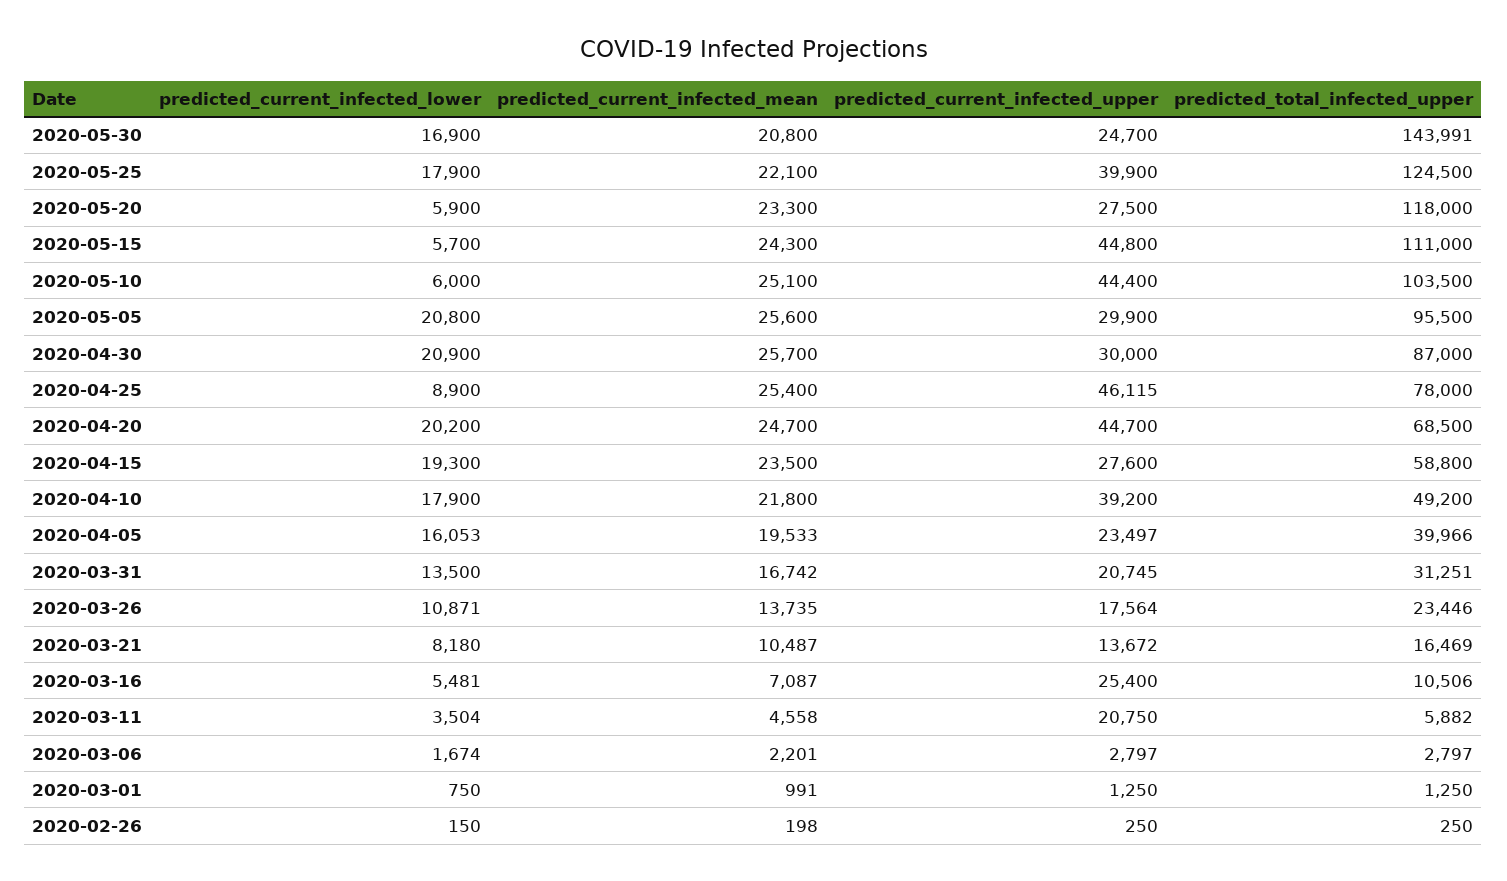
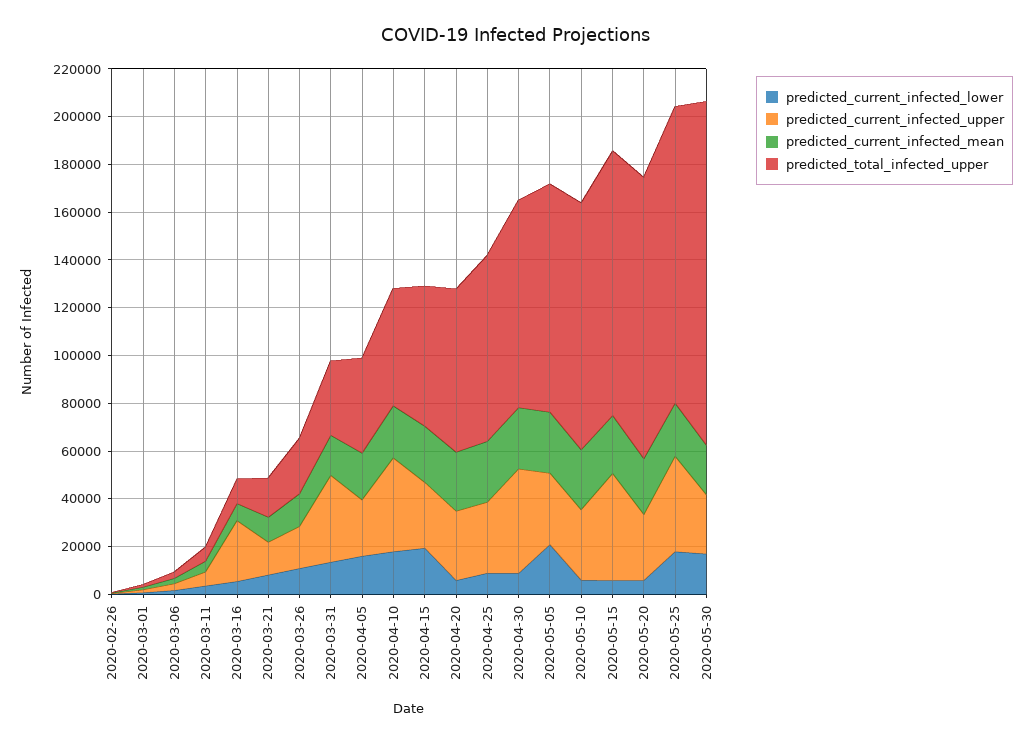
  {
    "predicted_current_infected_lower": {
      "2020-05-30": 16900,
      "2020-05-25": 17900,
      "2020-05-20": 5900,
      "2020-05-15": 5700,
      "2020-05-10": 6000,
      "2020-05-05": 20800,
-     "2020-04-30": 20900,
+     "2020-04-30": 10000,
      "2020-04-25": 8900,
-     "2020-04-20": 20200,
+     "2020-04-20": 5000,
      "2020-04-15": 19300,
      "2020-04-10": 17900,
      "2020-04-05": 16053,
      "2020-03-31": 13500,
      "2020-03-26": 10871,
      "2020-03-21": 8180,
      "2020-03-16": 5481,
      "2020-03-11": 3504,
      "2020-03-06": 1674,
      "2020-03-01": 750,
      "2020-02-26": 150
    },
    "predicted_current_infected_mean": {
      "2020-05-30": 20800,
      "2020-05-25": 22100,
      "2020-05-20": 23300,
      "2020-05-15": 24300,
      "2020-05-10": 25100,
      "2020-05-05": 25600,
      "2020-04-30": 25700,
      "2020-04-25": 25400,
      "2020-04-20": 24700,
      "2020-04-15": 23500,
      "2020-04-10": 21800,
      "2020-04-05": 19533,
      "2020-03-31": 16742,
      "2020-03-26": 13735,
      "2020-03-21": 10487,
      "2020-03-16": 7087,
      "2020-03-11": 4558,
      "2020-03-06": 2201,
      "2020-03-01": 991,
      "2020-02-26": 198
    },
    "predicted_current_infected_upper": {
      "2020-05-30": 24700,
      "2020-05-25": 39900,
      "2020-05-20": 27500,
      "2020-05-15": 44800,
-     "2020-05-10": 44400,
+     "2020-05-10": 30000,
      "2020-05-05": 29900,
-     "2020-04-30": 30000,
+     "2020-04-30": 45000,
-     "2020-04-25": 46115,
+     "2020-04-25": 30000,
-     "2020-04-20": 44700,
+     "2020-04-20": 30000,
      "2020-04-15": 27600,
      "2020-04-10": 39200,
      "2020-04-05": 23497,
-     "2020-03-31": 20745,
+     "2020-03-31": 35000,
      "2020-03-26": 17564,
      "2020-03-21": 13672,
      "2020-03-16": 25400,
-     "2020-03-11": 20750,
+     "2020-03-11": 5000,
      "2020-03-06": 2797,
      "2020-03-01": 1250,
      "2020-02-26": 250
    },
    "predicted_total_infected_upper": {
      "2020-05-30": 143991,
      "2020-05-25": 124500,
      "2020-05-20": 118000,
      "2020-05-15": 111000,
      "2020-05-10": 103500,
      "2020-05-05": 95500,
      "2020-04-30": 87000,
      "2020-04-25": 78000,
      "2020-04-20": 68500,
      "2020-04-15": 58800,
      "2020-04-10": 49200,
      "2020-04-05": 39966,
      "2020-03-31": 31251,
      "2020-03-26": 23446,
      "2020-03-21": 16469,
      "2020-03-16": 10506,
      "2020-03-11": 5882,
      "2020-03-06": 2797,
      "2020-03-01": 1250,
      "2020-02-26": 250
    }
  }

